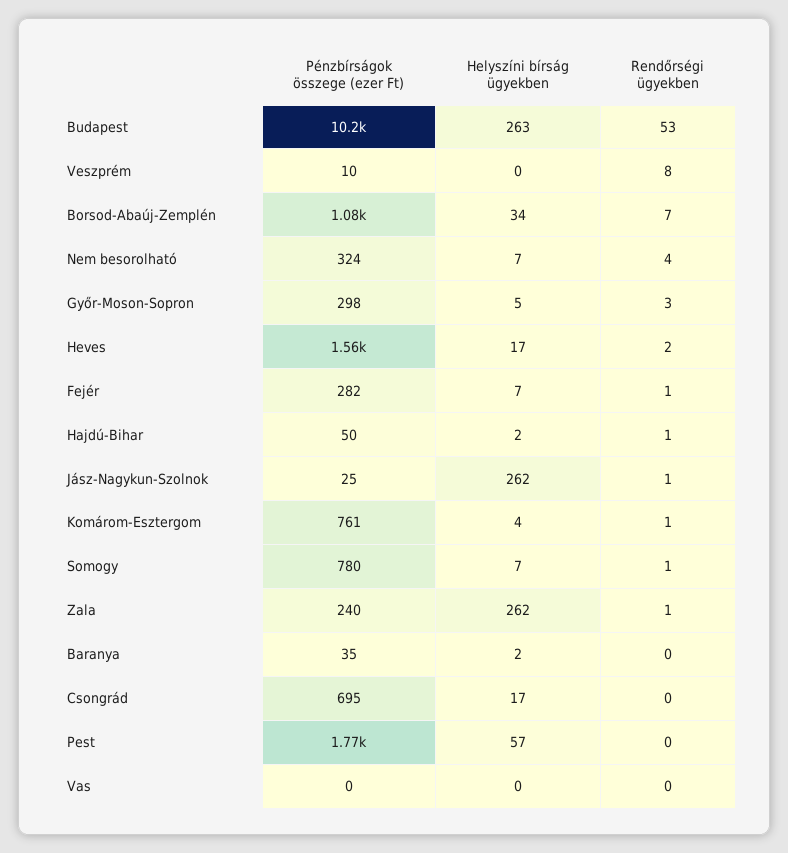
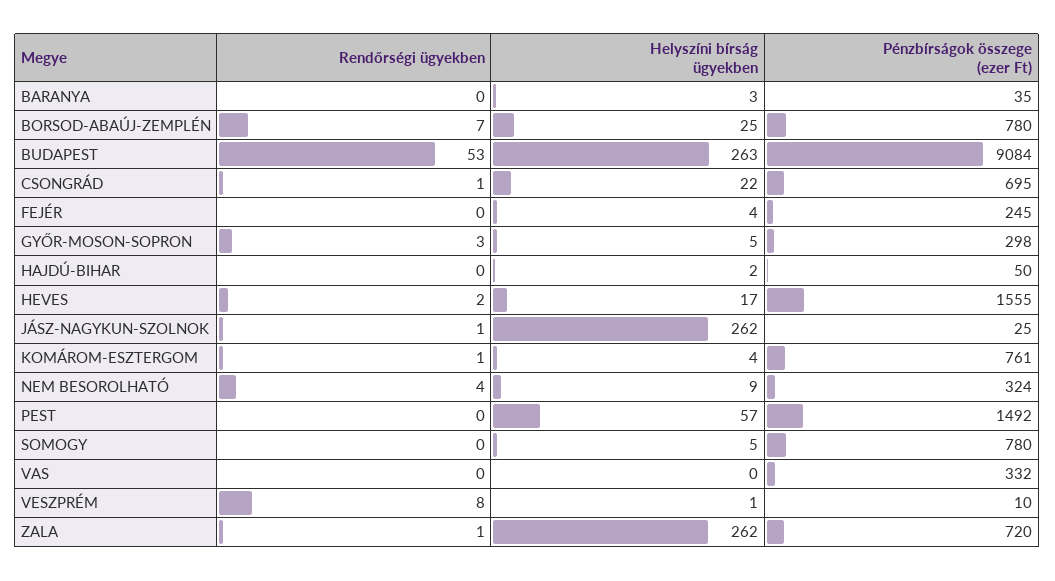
  {
    "Pénzbírságok összege (ezer Ft)": {
-     "Budapest": 10200,
+     "Budapest": 9084,
      "Veszprém": 10,
-     "Borsod-Abaúj-Zemplén": 1080,
+     "Borsod-Abaúj-Zemplén": 780,
      "Nem besorolható": 324,
      "Győr-Moson-Sopron": 298,
      "Heves": 1555,
-     "Fejér": 282,
+     "Fejér": 245,
      "Hajdú-Bihar": 50,
      "Jász-Nagykun-Szolnok": 25,
      "Komárom-Esztergom": 761,
      "Somogy": 780,
-     "Zala": 240,
+     "Zala": 720,
      "Baranya": 35,
      "Csongrád": 695,
-     "Pest": 1770,
+     "Pest": 1492,
-     "Vas": 0
+     "Vas": 332
    },
    "Helyszíni bírság ügyekben": {
      "Budapest": 263,
-     "Veszprém": 0,
+     "Veszprém": 1,
-     "Borsod-Abaúj-Zemplén": 34,
+     "Borsod-Abaúj-Zemplén": 25,
-     "Nem besorolható": 7,
+     "Nem besorolható": 9,
      "Győr-Moson-Sopron": 5,
      "Heves": 17,
-     "Fejér": 7,
+     "Fejér": 4,
      "Hajdú-Bihar": 2,
      "Jász-Nagykun-Szolnok": 262,
      "Komárom-Esztergom": 4,
-     "Somogy": 7,
+     "Somogy": 5,
      "Zala": 262,
-     "Baranya": 2,
+     "Baranya": 3,
-     "Csongrád": 17,
+     "Csongrád": 22,
      "Pest": 57,
      "Vas": 0
    },
    "Rendőrségi ügyekben": {
      "Budapest": 53,
      "Veszprém": 8,
      "Borsod-Abaúj-Zemplén": 7,
      "Nem besorolható": 4,
      "Győr-Moson-Sopron": 3,
      "Heves": 2,
-     "Fejér": 1,
+     "Fejér": 0,
-     "Hajdú-Bihar": 1,
+     "Hajdú-Bihar": 0,
      "Jász-Nagykun-Szolnok": 1,
      "Komárom-Esztergom": 1,
-     "Somogy": 1,
+     "Somogy": 0,
      "Zala": 1,
      "Baranya": 0,
-     "Csongrád": 0,
+     "Csongrád": 1,
      "Pest": 0,
      "Vas": 0
    }
  }

